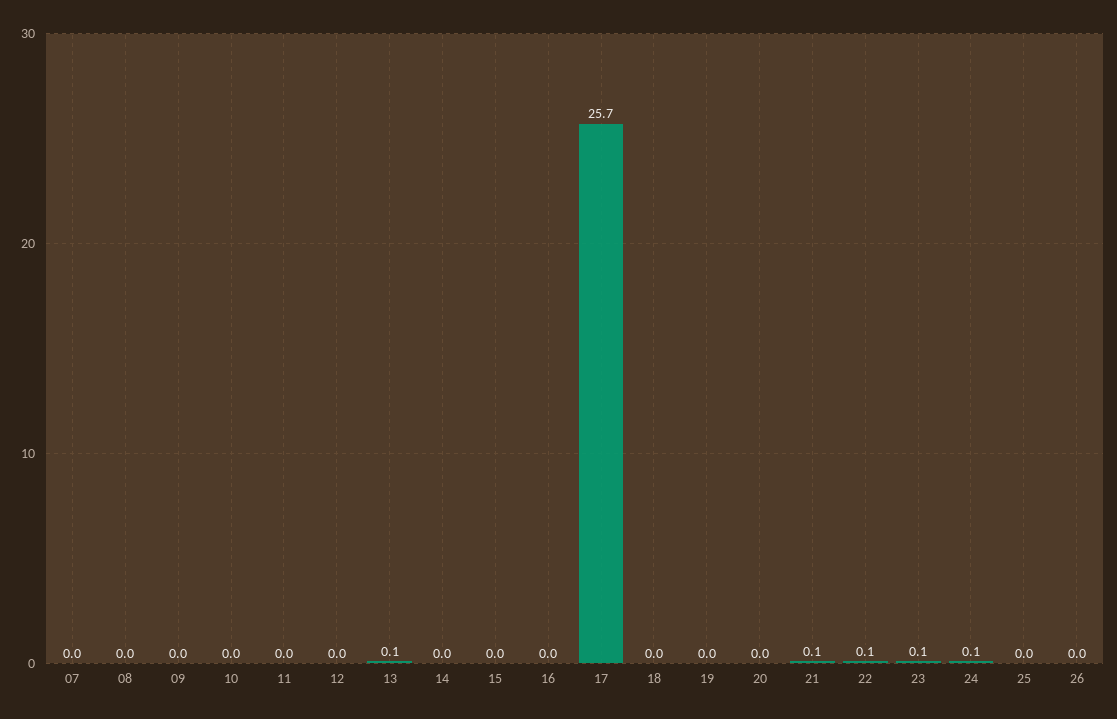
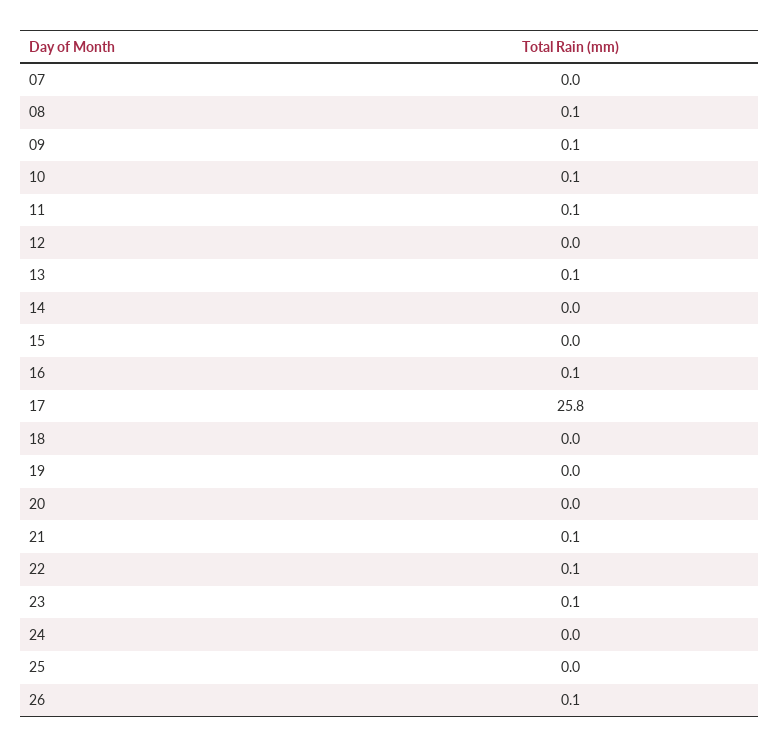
  {
    "07": 0,
-   "08": 0,
+   "08": 0.1,
-   "09": 0,
+   "09": 0.1,
-   "10": 0,
+   "10": 0.1,
-   "11": 0,
+   "11": 0.1,
    "12": 0,
    "13": 0.1,
    "14": 0,
    "15": 0,
-   "16": 0,
+   "16": 0.1,
-   "17": 25.7,
+   "17": 25.8,
    "18": 0,
    "19": 0,
    "20": 0,
    "21": 0.1,
    "22": 0.1,
    "23": 0.1,
-   "24": 0.1,
+   "24": 0,
    "25": 0,
-   "26": 0
+   "26": 0.1
  }

